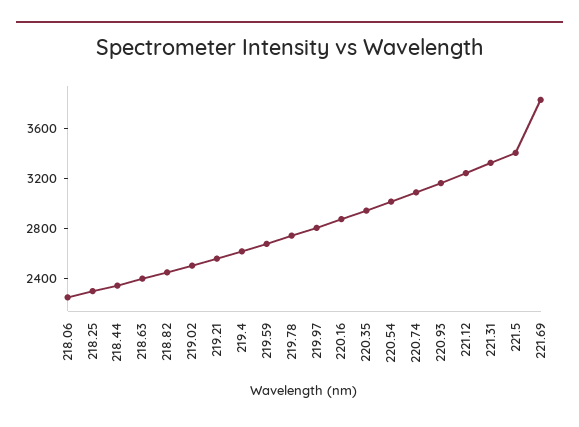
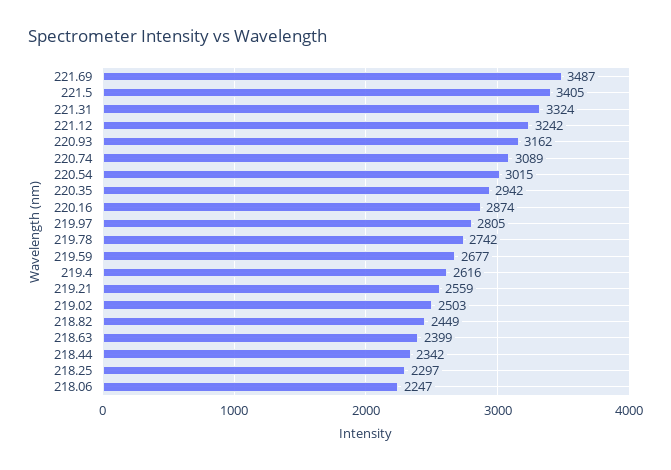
  {
    "218.06": 2247,
    "218.25": 2297,
    "218.44": 2342,
    "218.63": 2399,
    "218.82": 2449,
    "219.02": 2503,
    "219.21": 2559,
    "219.4": 2616,
    "219.59": 2677,
    "219.78": 2742,
    "219.97": 2805,
    "220.16": 2874,
    "220.35": 2942,
    "220.54": 3015,
    "220.74": 3089,
    "220.93": 3162,
    "221.12": 3242,
    "221.31": 3324,
    "221.5": 3405,
-   "221.69": 3800
+   "221.69": 3487
  }

